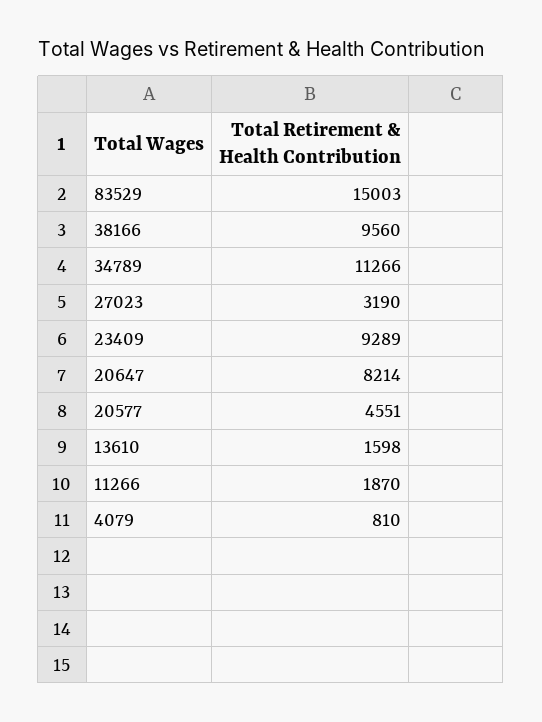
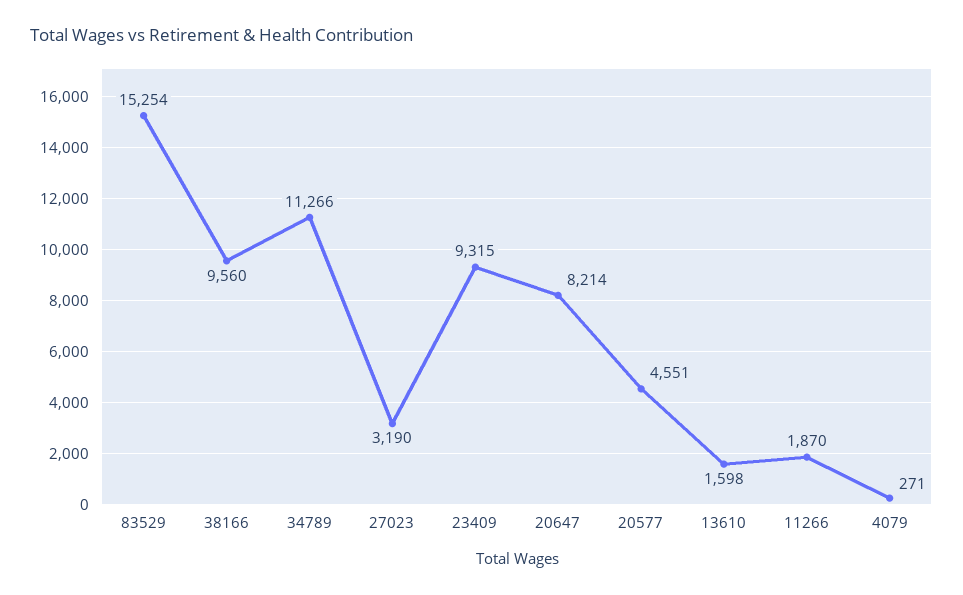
  {
-   "83529": 15003,
+   "83529": 15254,
    "38166": 9560,
    "34789": 11266,
    "27023": 3190,
-   "23409": 9289,
+   "23409": 9315,
    "20647": 8214,
    "20577": 4551,
    "13610": 1598,
    "11266": 1870,
-   "4079": 810
+   "4079": 271
  }

